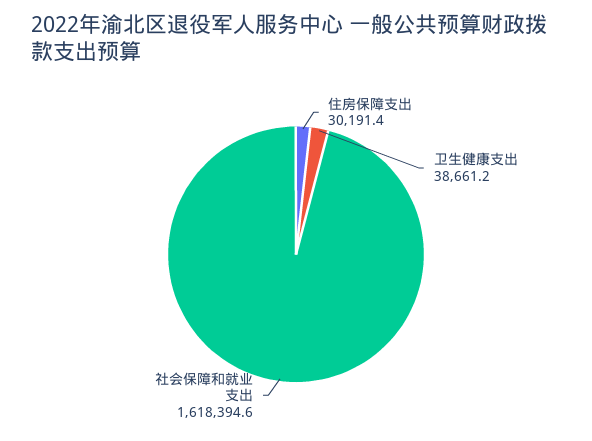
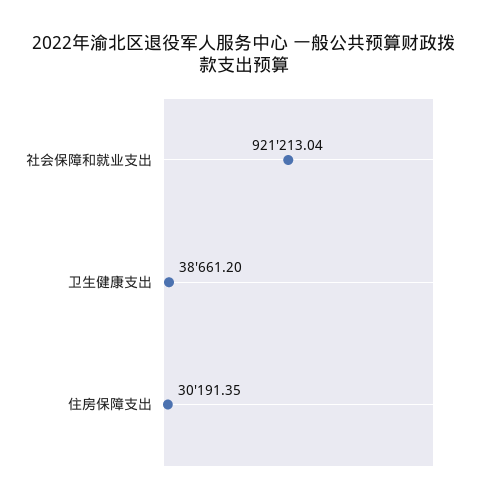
  {
    "住房保障支出": 30191.35,
    "卫生健康支出": 38661.2,
-   "社会保障和就业支出": 1618394.6
+   "社会保障和就业支出": 921213.04
  }

